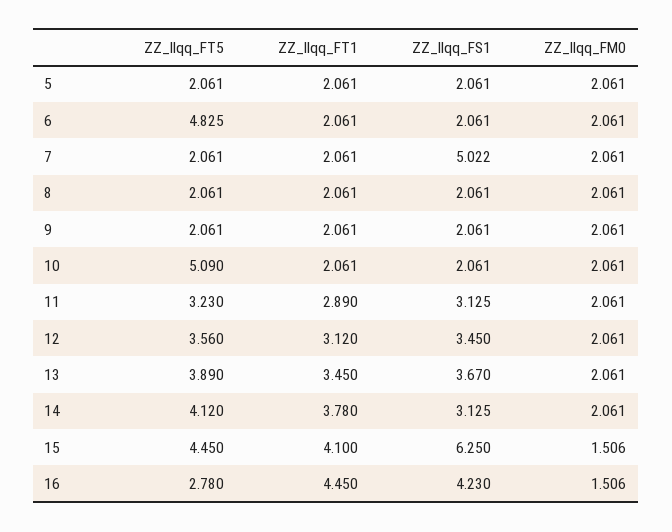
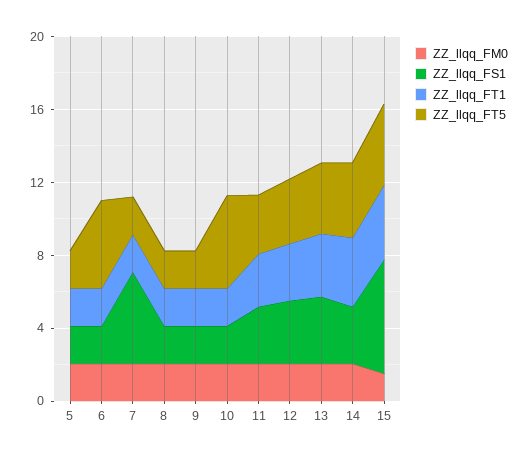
  {
    "ZZ_llqq_FT5": {
      "5": 2.061,
      "6": 4.825,
      "7": 2.061,
      "8": 2.061,
      "9": 2.061,
      "10": 5.09,
      "11": 3.23,
      "12": 3.56,
      "13": 3.89,
      "14": 4.12,
-     "15": 4.45,
+     "15": 4.45
-     "16": 2.78
    },
    "ZZ_llqq_FT1": {
      "5": 2.061,
      "6": 2.061,
      "7": 2.061,
      "8": 2.061,
      "9": 2.061,
      "10": 2.061,
      "11": 2.89,
      "12": 3.12,
      "13": 3.45,
      "14": 3.78,
-     "15": 4.1,
+     "15": 4.1
-     "16": 4.45
    },
    "ZZ_llqq_FS1": {
      "5": 2.061,
      "6": 2.061,
      "7": 5.022,
      "8": 2.061,
      "9": 2.061,
      "10": 2.061,
      "11": 3.125,
      "12": 3.45,
      "13": 3.67,
      "14": 3.125,
-     "15": 6.25,
+     "15": 6.25
-     "16": 4.23
    },
    "ZZ_llqq_FM0": {
      "5": 2.061,
      "6": 2.061,
      "7": 2.061,
      "8": 2.061,
      "9": 2.061,
      "10": 2.061,
      "11": 2.061,
      "12": 2.061,
      "13": 2.061,
      "14": 2.061,
-     "15": 1.506,
+     "15": 1.506
-     "16": 1.506
    }
  }

